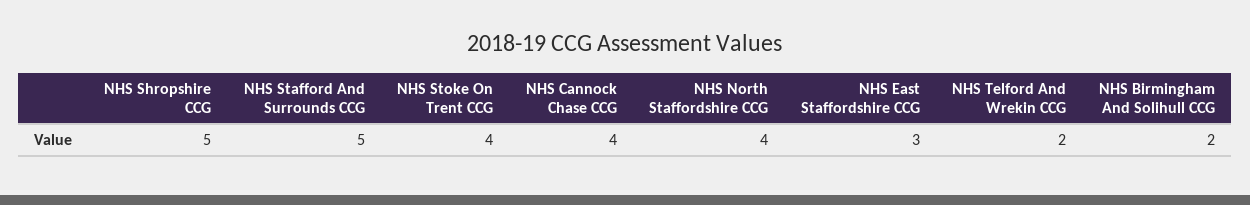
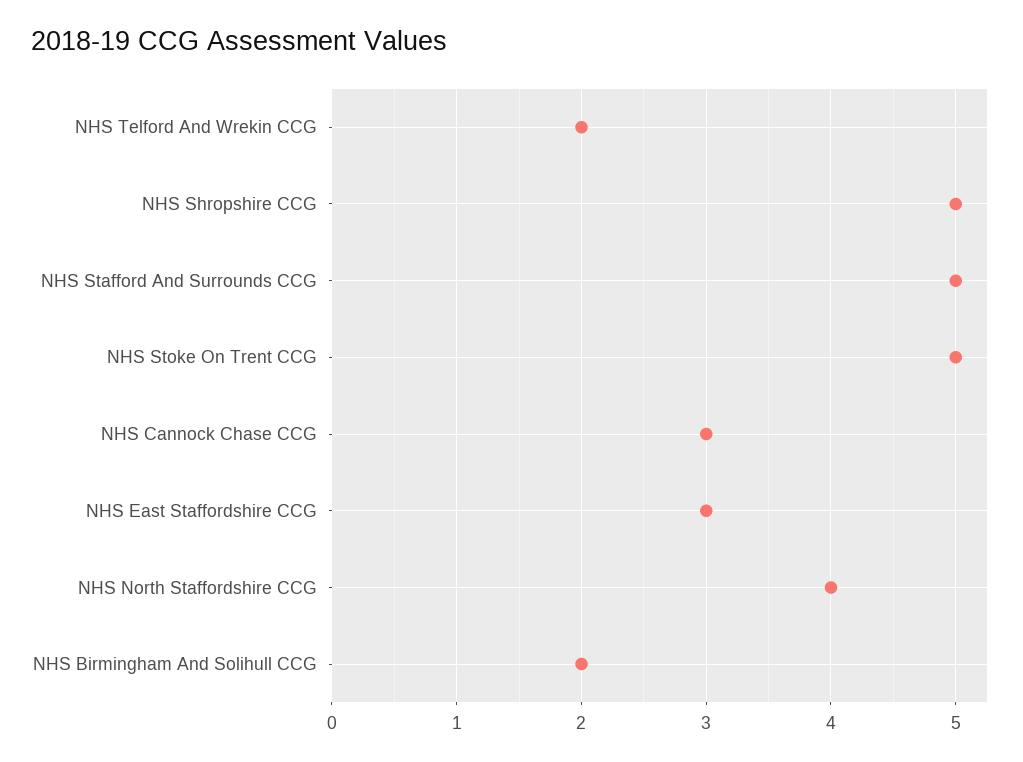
  {
    "NHS Shropshire CCG": 5,
    "NHS Stafford And Surrounds CCG": 5,
-   "NHS Stoke On Trent CCG": 4,
+   "NHS Stoke On Trent CCG": 5,
-   "NHS Cannock Chase CCG": 4,
+   "NHS Cannock Chase CCG": 3,
    "NHS North Staffordshire CCG": 4,
    "NHS East Staffordshire CCG": 3,
    "NHS Telford And Wrekin CCG": 2,
    "NHS Birmingham And Solihull CCG": 2
  }

